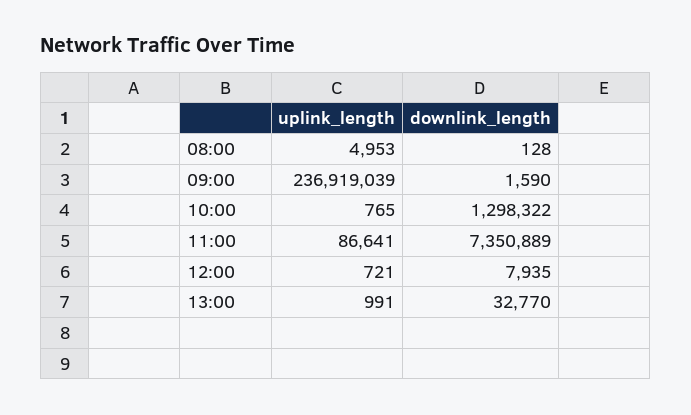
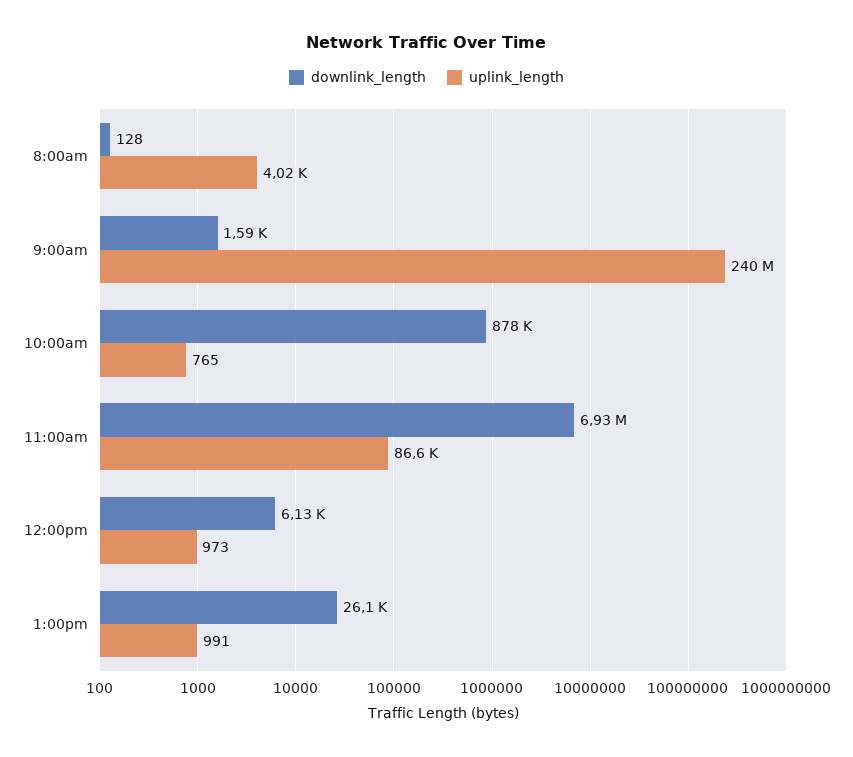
  {
    "uplink_length": {
-     "08:00": 4953,
+     "08:00": 4020,
-     "09:00": 236919039,
+     "09:00": 240000000,
      "10:00": 765,
      "11:00": 86641,
-     "12:00": 721,
+     "12:00": 973,
      "13:00": 991
    },
    "downlink_length": {
      "08:00": 128,
      "09:00": 1590,
-     "10:00": 1298322,
+     "10:00": 878000,
-     "11:00": 7350889,
+     "11:00": 6930000,
-     "12:00": 7935,
+     "12:00": 6130,
-     "13:00": 32770
+     "13:00": 26100
    }
  }

